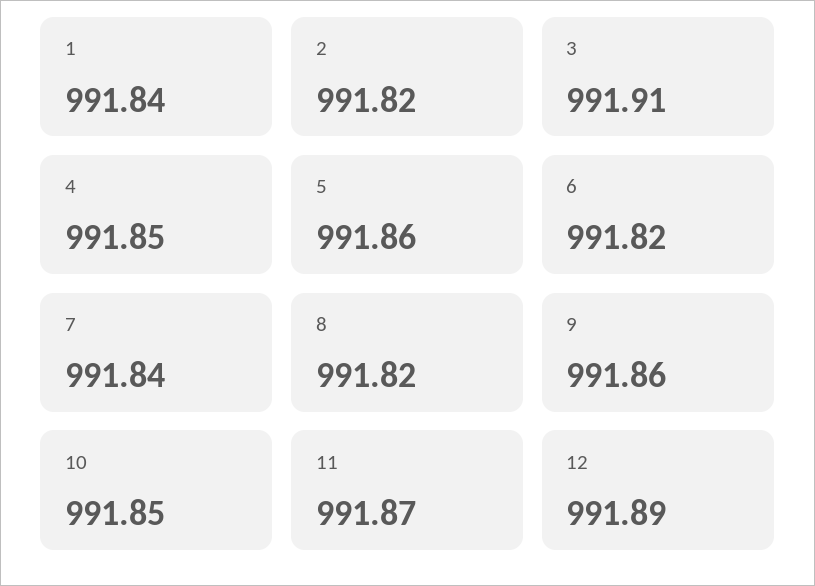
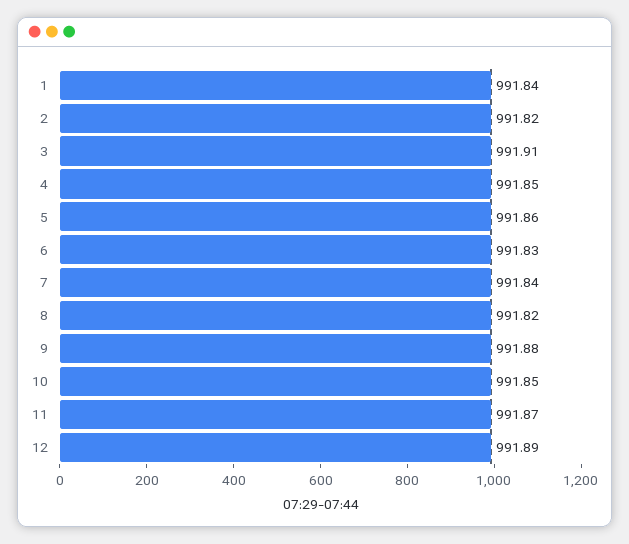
  {
    "1": 991.84,
    "2": 991.82,
    "3": 991.91,
    "4": 991.85,
    "5": 991.86,
-   "6": 991.82,
+   "6": 991.83,
    "7": 991.84,
    "8": 991.82,
-   "9": 991.86,
+   "9": 991.88,
    "10": 991.85,
    "11": 991.87,
    "12": 991.89
  }

